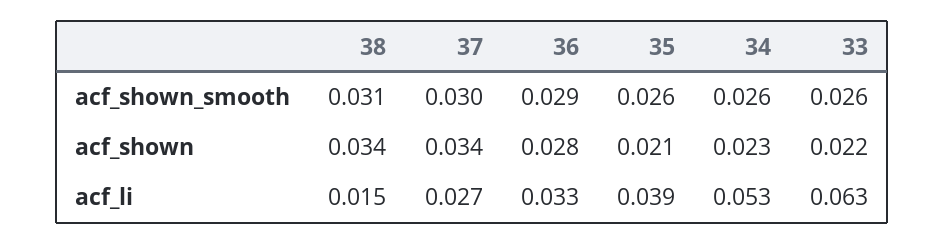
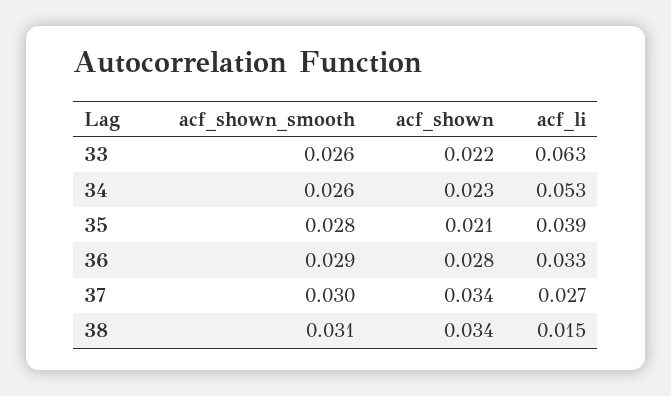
  {
    "38": {
      "acf_shown_smooth": 0.031,
      "acf_shown": 0.034,
      "acf_li": 0.015
    },
    "37": {
      "acf_shown_smooth": 0.03,
      "acf_shown": 0.034,
      "acf_li": 0.027
    },
    "36": {
      "acf_shown_smooth": 0.029,
      "acf_shown": 0.028,
      "acf_li": 0.033
    },
    "35": {
-     "acf_shown_smooth": 0.026,
+     "acf_shown_smooth": 0.028,
      "acf_shown": 0.021,
      "acf_li": 0.039
    },
    "34": {
      "acf_shown_smooth": 0.026,
      "acf_shown": 0.023,
      "acf_li": 0.053
    },
    "33": {
      "acf_shown_smooth": 0.026,
      "acf_shown": 0.022,
      "acf_li": 0.063
    }
  }

